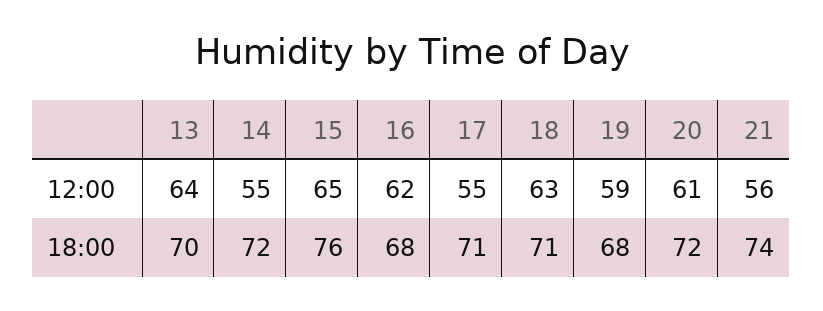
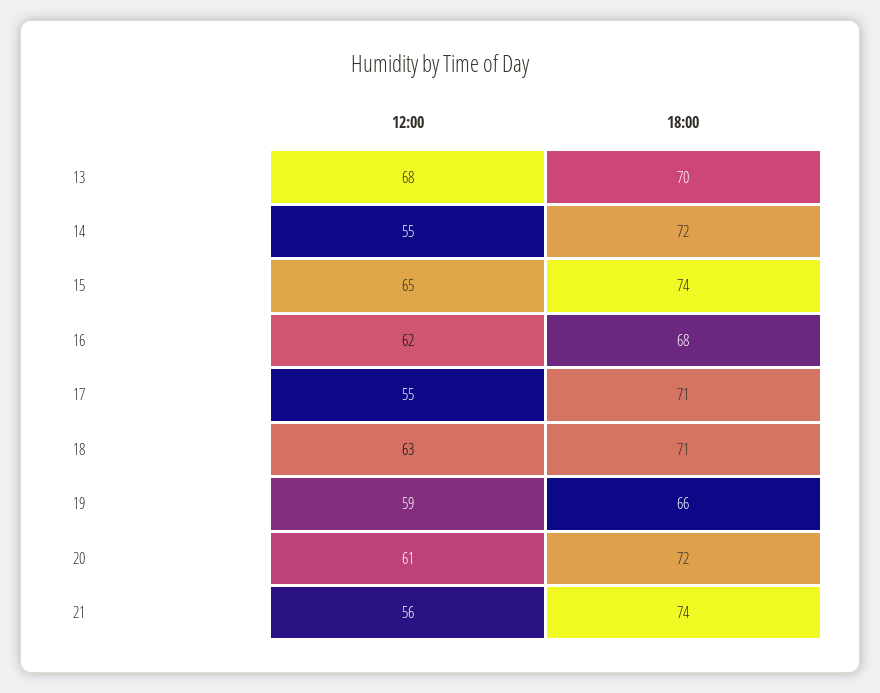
  {
    "13": {
-     "12:00": 64,
+     "12:00": 68,
      "18:00": 70
    },
    "14": {
      "12:00": 55,
      "18:00": 72
    },
    "15": {
      "12:00": 65,
-     "18:00": 76
+     "18:00": 74
    },
    "16": {
      "12:00": 62,
      "18:00": 68
    },
    "17": {
      "12:00": 55,
      "18:00": 71
    },
    "18": {
      "12:00": 63,
      "18:00": 71
    },
    "19": {
      "12:00": 59,
-     "18:00": 68
+     "18:00": 66
    },
    "20": {
      "12:00": 61,
      "18:00": 72
    },
    "21": {
      "12:00": 56,
      "18:00": 74
    }
  }

